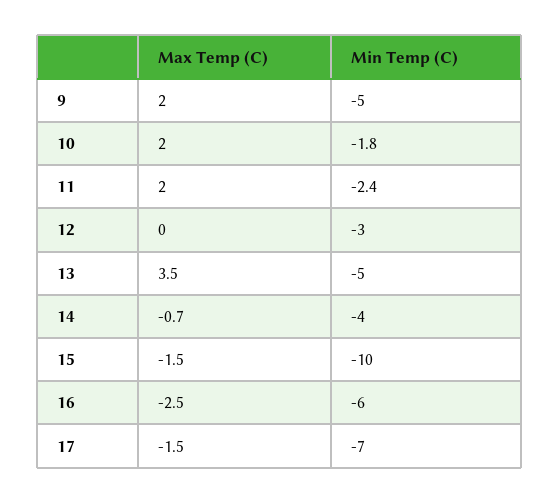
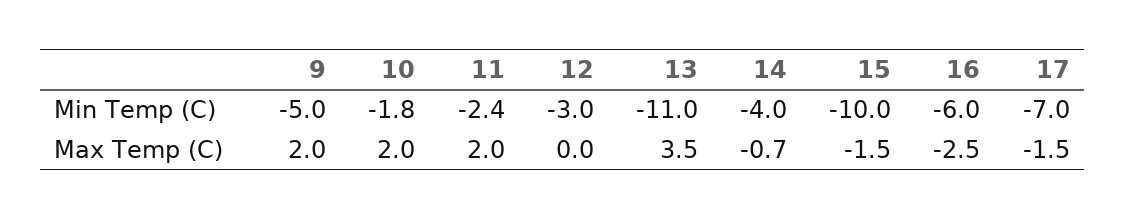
  {
    "Max Temp (C)": {
      "9": 2,
      "10": 2,
      "11": 2,
      "12": 0,
      "13": 3.5,
      "14": -0.7,
      "15": -1.5,
      "16": -2.5,
      "17": -1.5
    },
    "Min Temp (C)": {
      "9": -5,
      "10": -1.8,
      "11": -2.4,
      "12": -3,
-     "13": -5,
+     "13": -11,
      "14": -4,
      "15": -10,
      "16": -6,
      "17": -7
    }
  }

